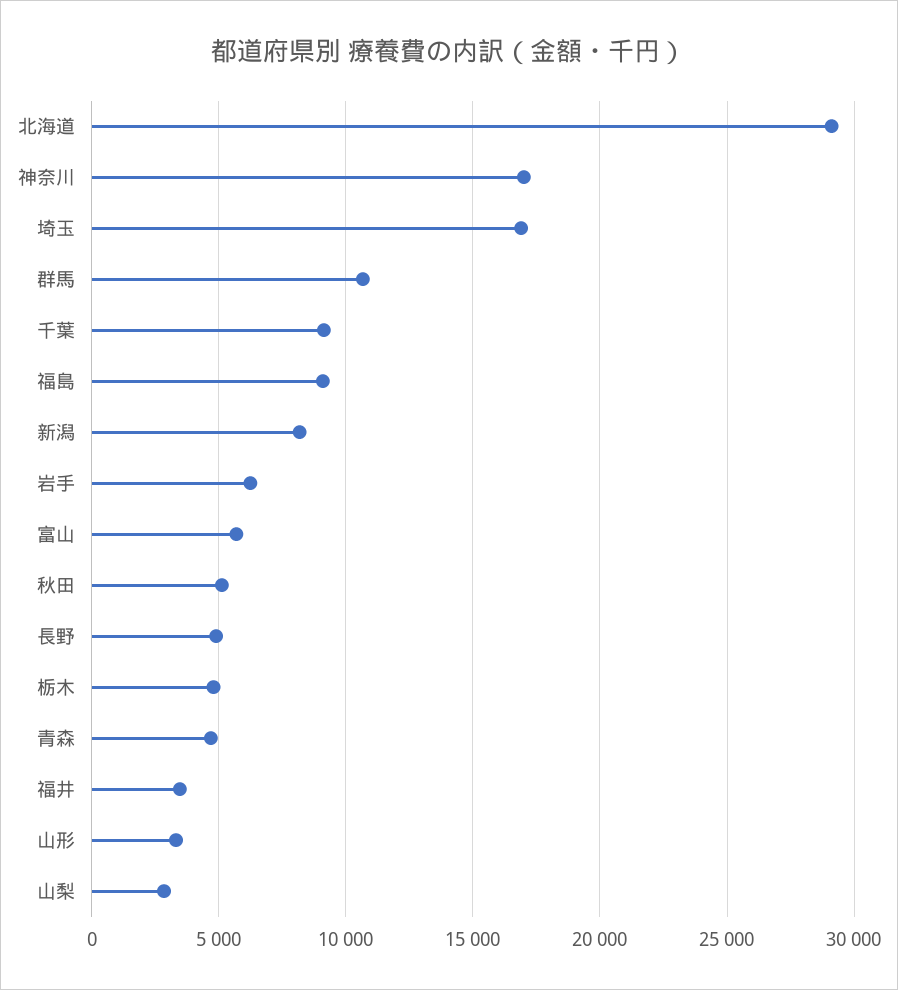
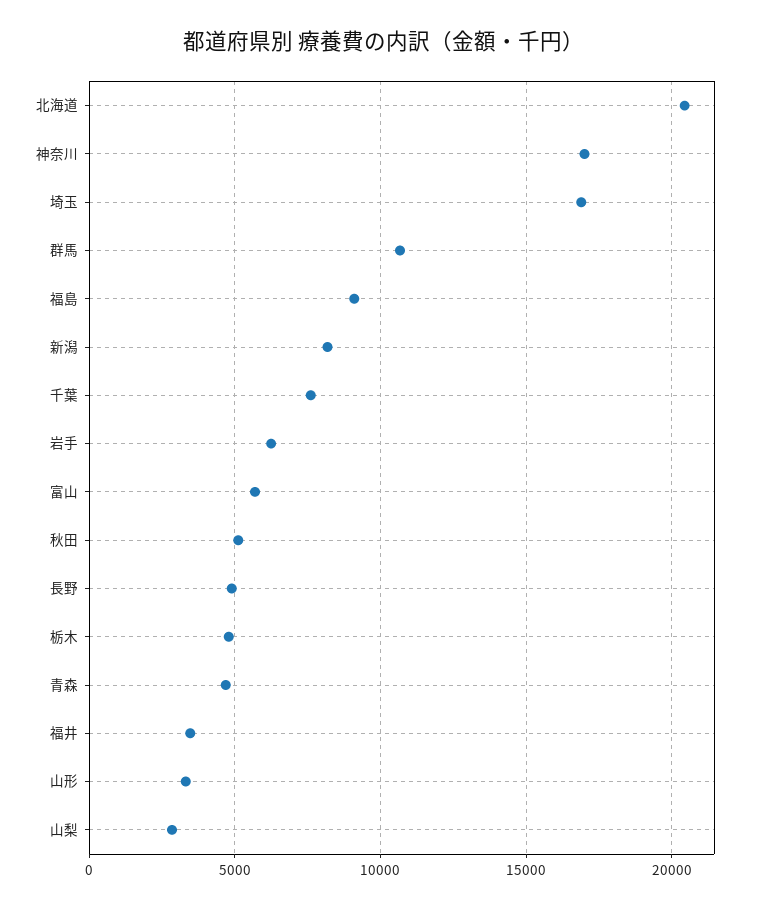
  {
-   "北海道": 29000,
+   "北海道": 20500,
    "神奈川": 17000,
    "埼玉": 17000,
    "群馬": 10500,
-   "千葉": 9000,
+   "千葉": 7500,
    "福島": 9000,
    "新潟": 8000,
    "岩手": 6000,
    "富山": 5500,
    "秋田": 5000,
    "長野": 5000,
    "栃木": 5000,
    "青森": 4500,
    "福井": 3500,
    "山形": 3500,
    "山梨": 3000
  }

